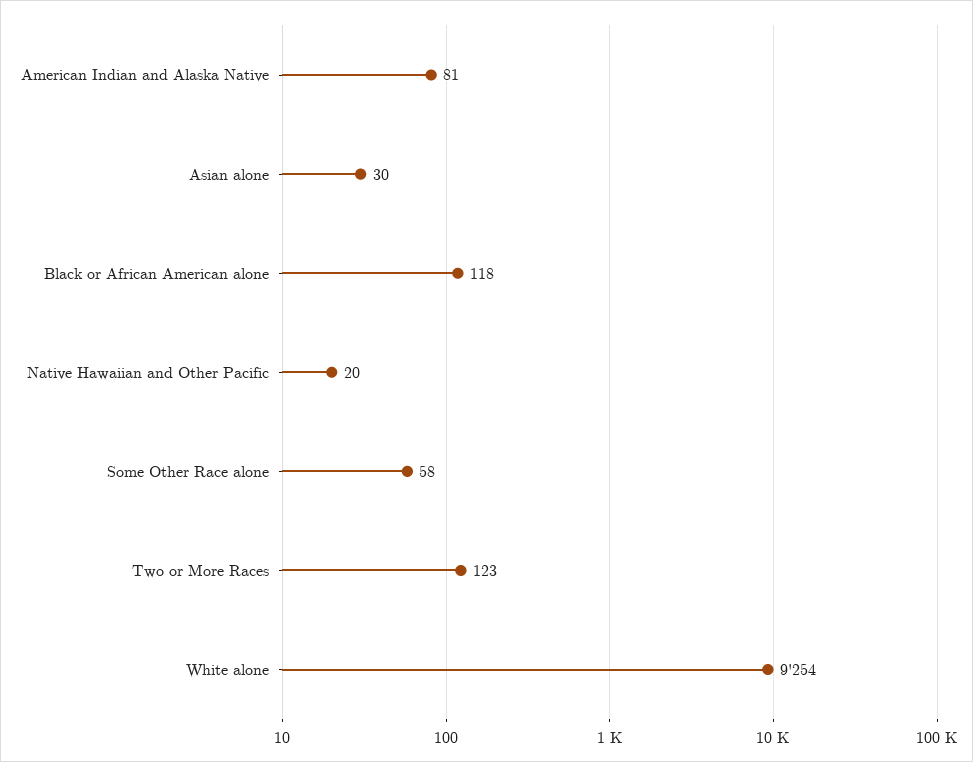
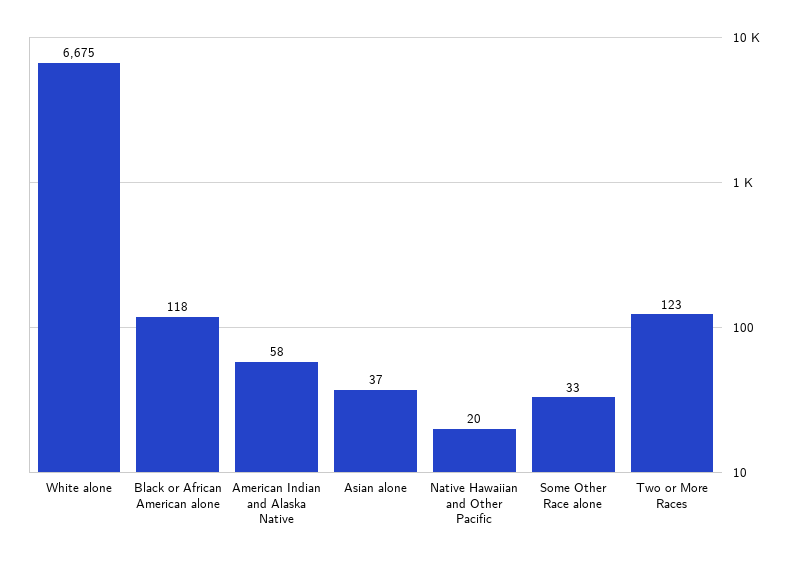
  {
-   "American Indian and Alaska Native": 81,
+   "American Indian and Alaska Native": 58,
-   "Asian alone": 30,
+   "Asian alone": 37,
    "Black or African American alone": 118,
    "Native Hawaiian and Other Pacific": 20,
-   "Some Other Race alone": 58,
+   "Some Other Race alone": 33,
    "Two or More Races": 123,
-   "White alone": 9254
+   "White alone": 6675
  }

